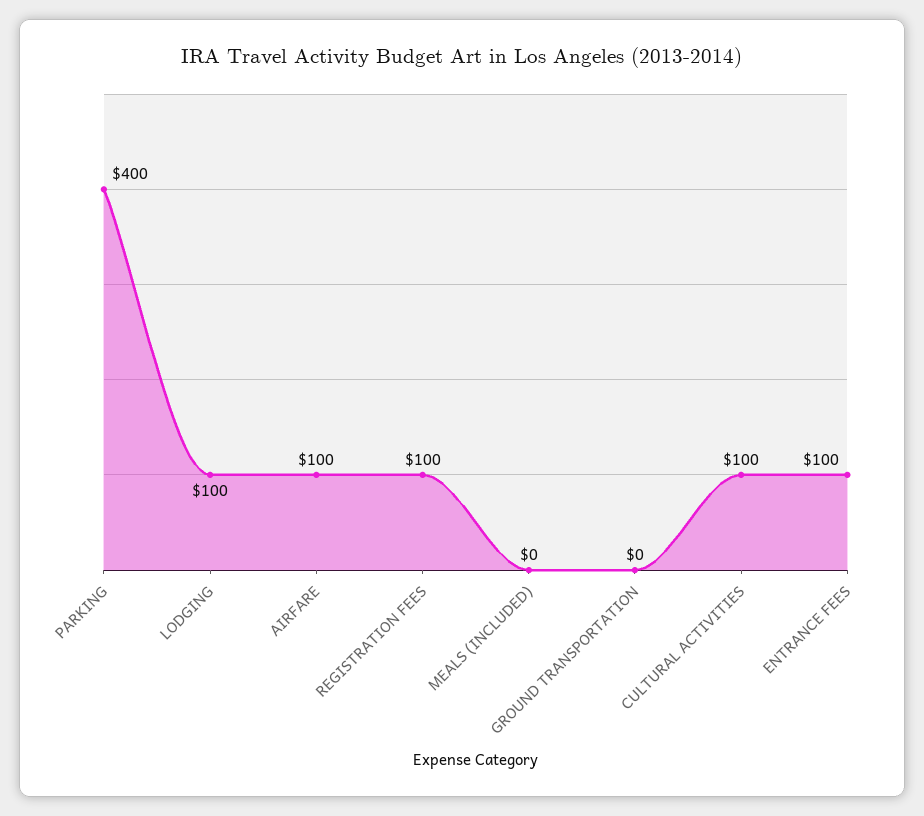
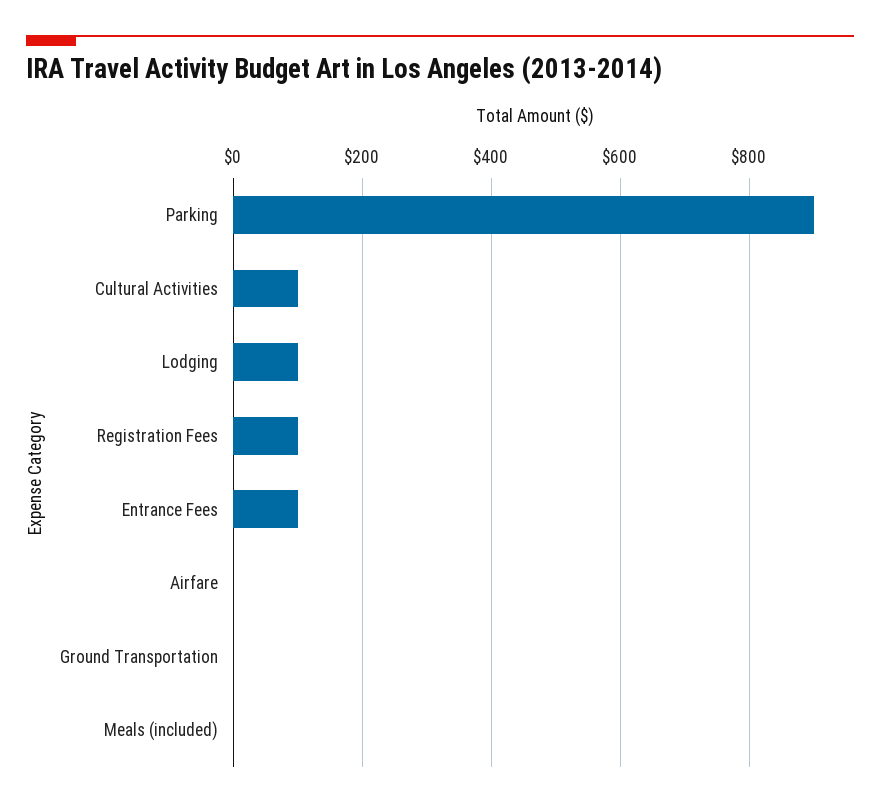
  {
-   "PARKING": 400,
+   "PARKING": 900,
    "LODGING": 100,
-   "AIRFARE": 100,
+   "AIRFARE": 0,
    "REGISTRATION FEES": 100,
    "MEALS (INCLUDED)": 0,
    "GROUND TRANSPORTATION": 0,
    "CULTURAL ACTIVITIES": 100,
    "ENTRANCE FEES": 100
  }

